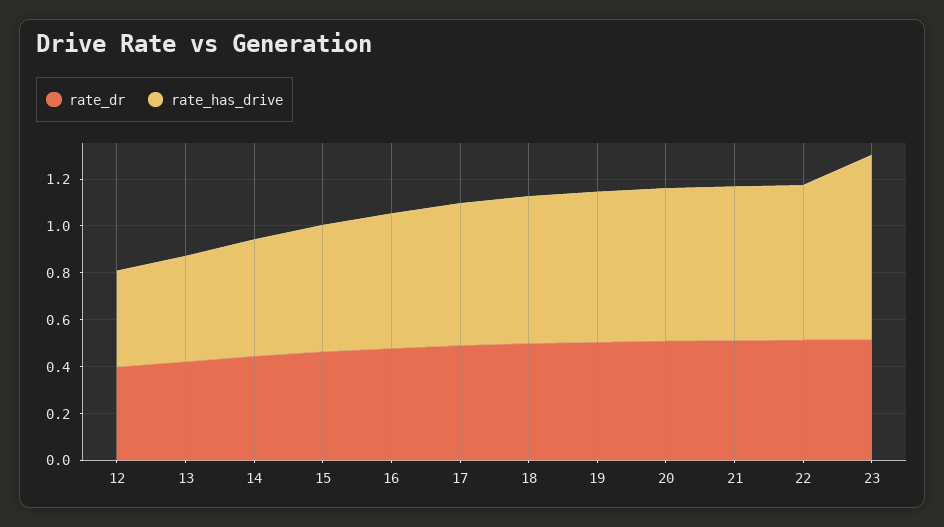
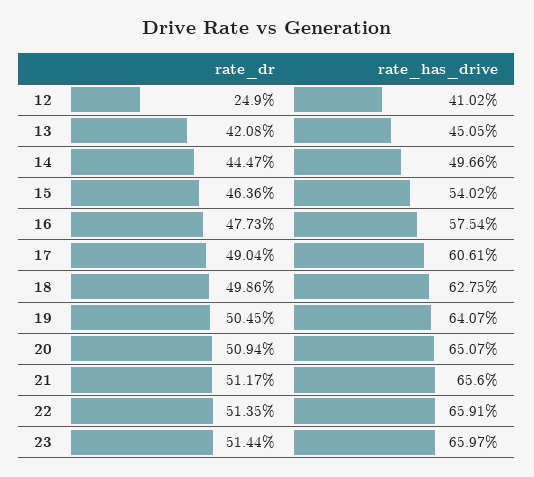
  {
    "rate_dr": {
-     "12": 0.4,
+     "12": 0.249,
      "13": 0.4208,
      "14": 0.4447,
      "15": 0.4636,
      "16": 0.4773,
      "17": 0.4904,
      "18": 0.4986,
      "19": 0.5045,
      "20": 0.5094,
      "21": 0.5117,
      "22": 0.5135,
      "23": 0.5144
    },
    "rate_has_drive": {
      "12": 0.4102,
      "13": 0.4505,
      "14": 0.4966,
      "15": 0.5402,
      "16": 0.5754,
      "17": 0.6061,
      "18": 0.6275,
      "19": 0.6407,
      "20": 0.6507,
      "21": 0.656,
      "22": 0.6591,
-     "23": 0.8
+     "23": 0.6597
    }
  }

